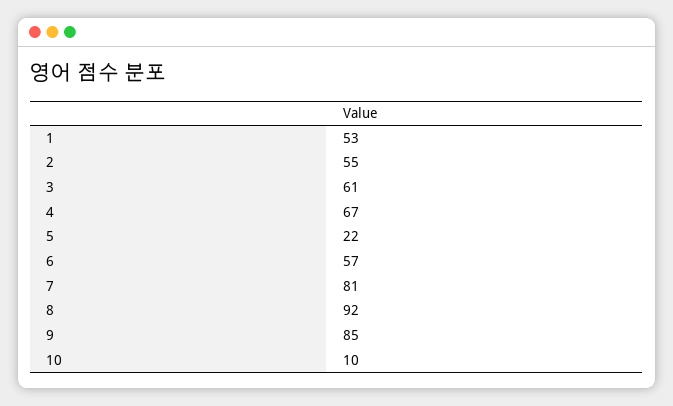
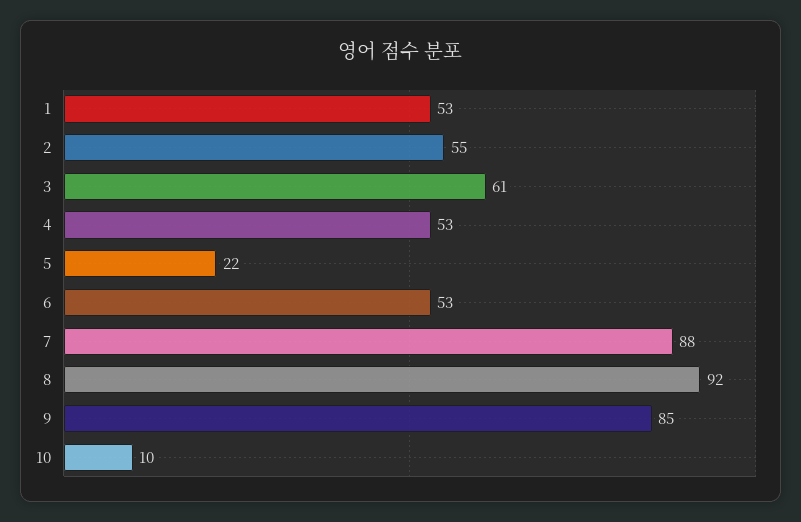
  {
    "1": 53,
    "2": 55,
    "3": 61,
-   "4": 67,
+   "4": 53,
    "5": 22,
-   "6": 57,
+   "6": 53,
-   "7": 81,
+   "7": 88,
    "8": 92,
    "9": 85,
    "10": 10
  }

